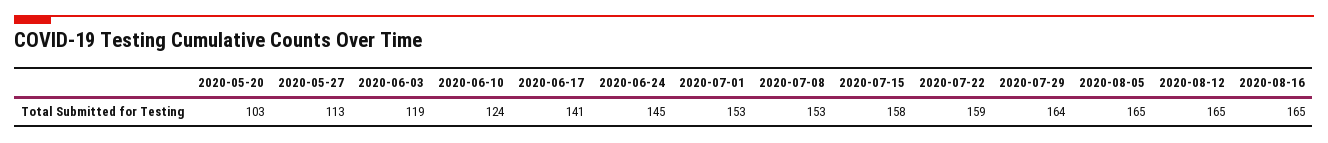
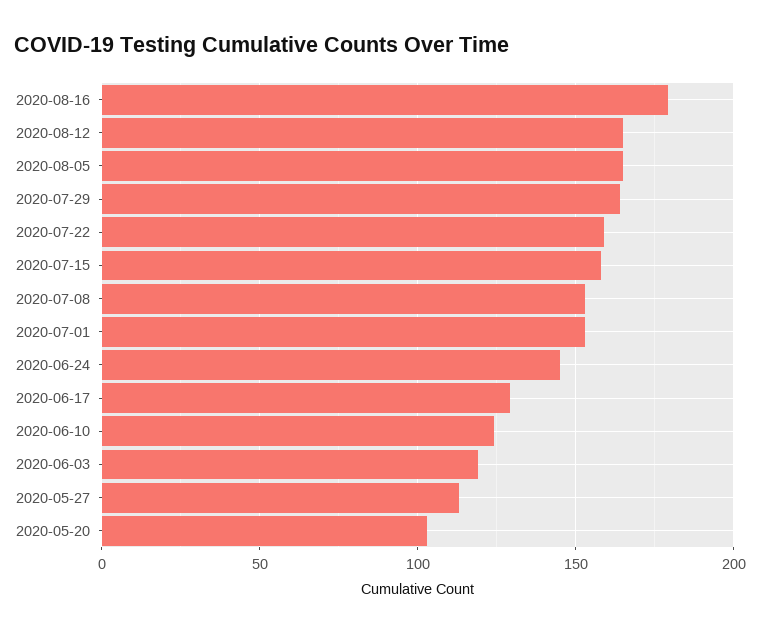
  {
    "2020-05-20": 103,
    "2020-05-27": 113,
    "2020-06-03": 119,
    "2020-06-10": 124,
-   "2020-06-17": 141,
+   "2020-06-17": 130,
    "2020-06-24": 145,
    "2020-07-01": 153,
    "2020-07-08": 153,
    "2020-07-15": 158,
    "2020-07-22": 159,
    "2020-07-29": 164,
    "2020-08-05": 165,
    "2020-08-12": 165,
-   "2020-08-16": 165
+   "2020-08-16": 180
  }

